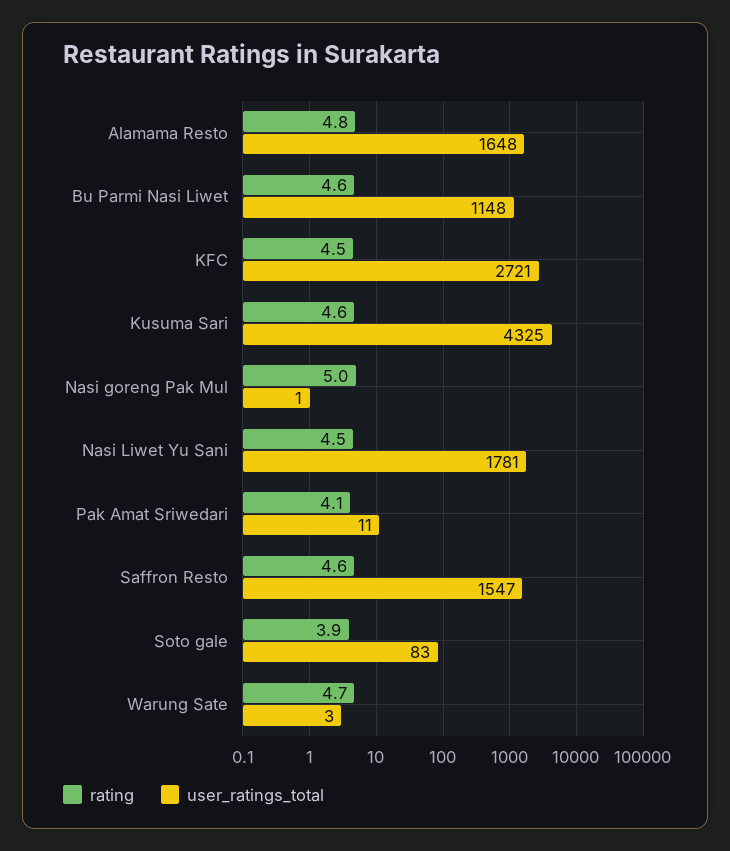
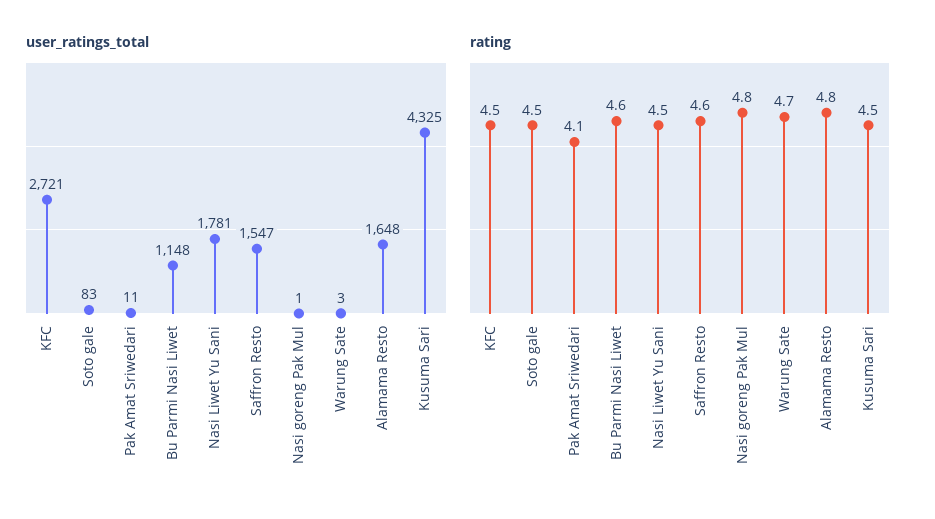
  {
    "rating": {
      "Alamama Resto": 4.8,
      "Bu Parmi Nasi Liwet": 4.6,
      "KFC": 4.5,
-     "Kusuma Sari": 4.6,
+     "Kusuma Sari": 4.5,
-     "Nasi goreng Pak Mul": 5,
+     "Nasi goreng Pak Mul": 4.8,
      "Nasi Liwet Yu Sani": 4.5,
      "Pak Amat Sriwedari": 4.1,
      "Saffron Resto": 4.6,
-     "Soto gale": 3.9,
+     "Soto gale": 4.5,
      "Warung Sate": 4.7
    },
    "user_ratings_total": {
      "Alamama Resto": 1648,
      "Bu Parmi Nasi Liwet": 1148,
      "KFC": 2721,
      "Kusuma Sari": 4325,
      "Nasi goreng Pak Mul": 1,
      "Nasi Liwet Yu Sani": 1781,
      "Pak Amat Sriwedari": 11,
      "Saffron Resto": 1547,
      "Soto gale": 83,
      "Warung Sate": 3
    }
  }

